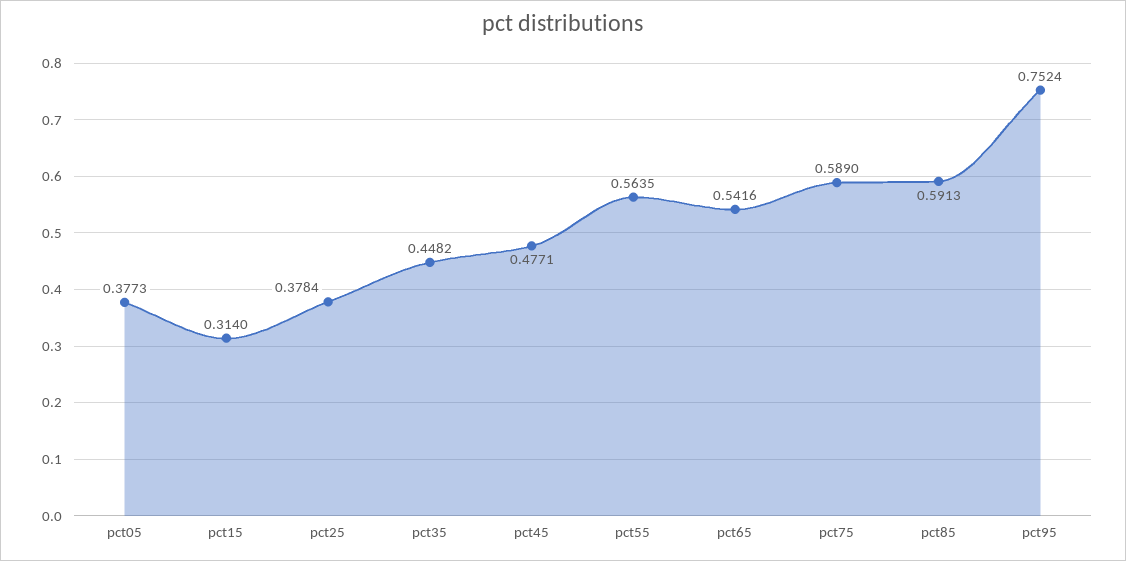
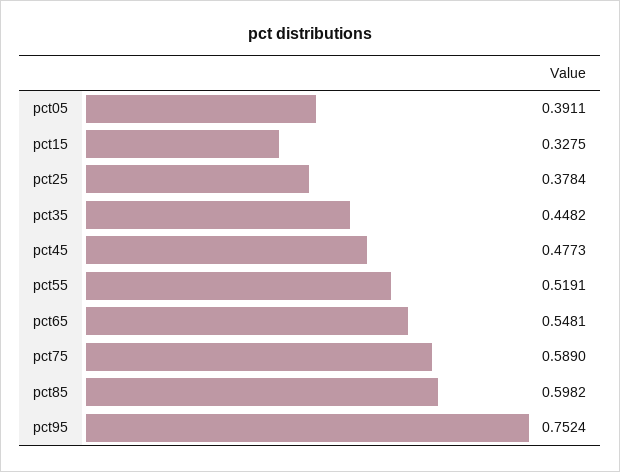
  {
-   "pct05": 0.3773,
+   "pct05": 0.3911,
-   "pct15": 0.314,
+   "pct15": 0.3275,
    "pct25": 0.3784,
    "pct35": 0.4482,
-   "pct45": 0.4771,
+   "pct45": 0.4773,
-   "pct55": 0.5635,
+   "pct55": 0.5191,
-   "pct65": 0.5416,
+   "pct65": 0.5481,
    "pct75": 0.589,
-   "pct85": 0.5913,
+   "pct85": 0.5982,
    "pct95": 0.7524
  }

